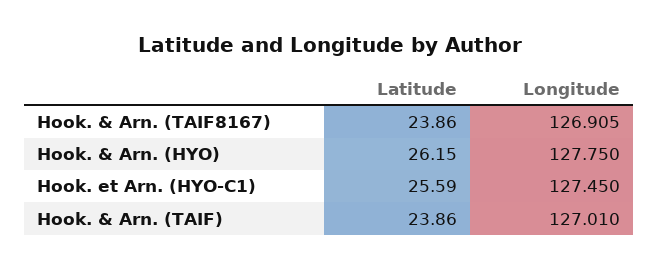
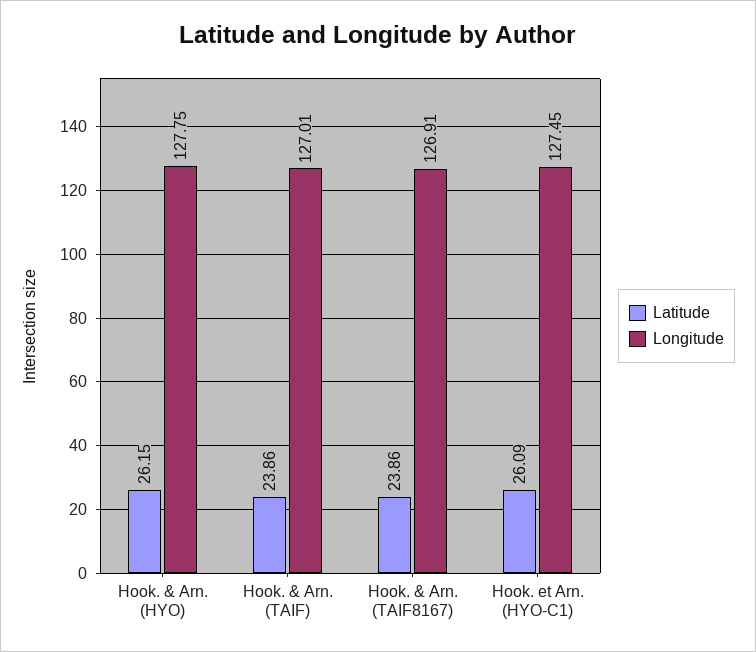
  {
    "Latitude": {
      "Hook. & Arn. (TAIF8167)": 23.86,
      "Hook. & Arn. (HYO)": 26.15,
-     "Hook. et Arn. (HYO-C1)": 25.59,
+     "Hook. et Arn. (HYO-C1)": 26.09,
      "Hook. & Arn. (TAIF)": 23.86
    },
    "Longitude": {
      "Hook. & Arn. (TAIF8167)": 126.905,
      "Hook. & Arn. (HYO)": 127.75,
      "Hook. et Arn. (HYO-C1)": 127.45,
      "Hook. & Arn. (TAIF)": 127.01
    }
  }

